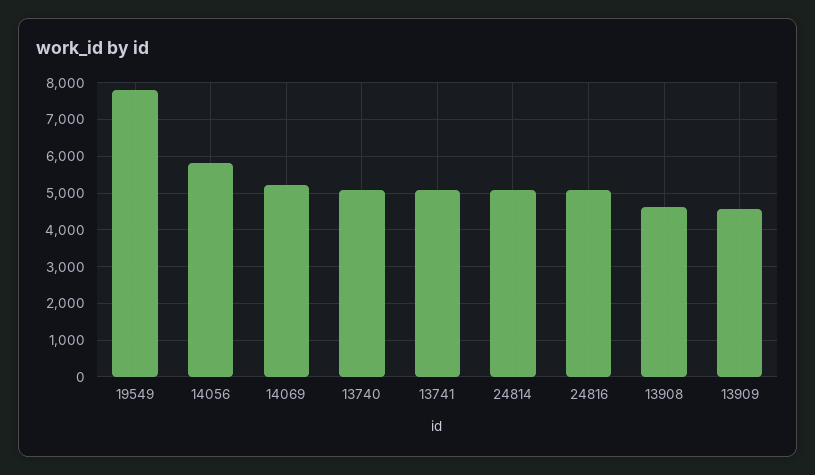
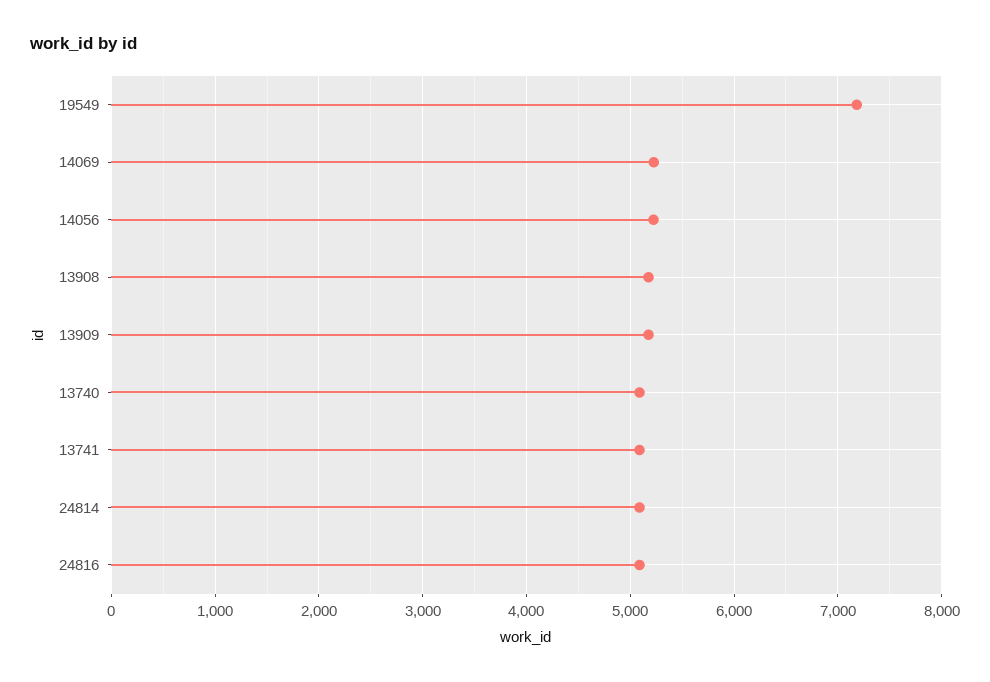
  {
-   "19549": 7800,
+   "19549": 7200,
-   "14056": 5800,
+   "14056": 5200,
    "14069": 5200,
    "13740": 5100,
    "13741": 5100,
    "24814": 5100,
    "24816": 5100,
-   "13908": 4600,
+   "13908": 5200,
-   "13909": 4600
+   "13909": 5200
  }

